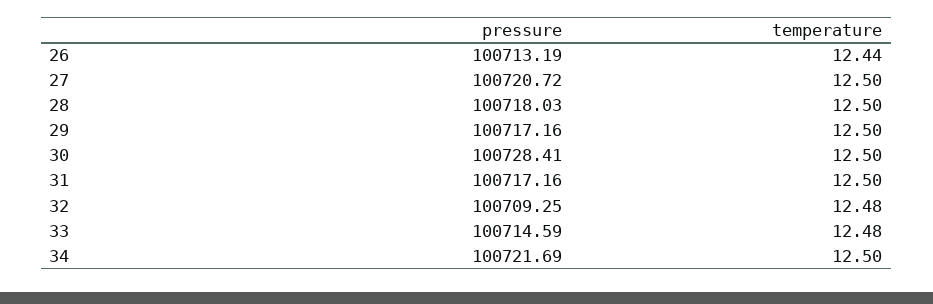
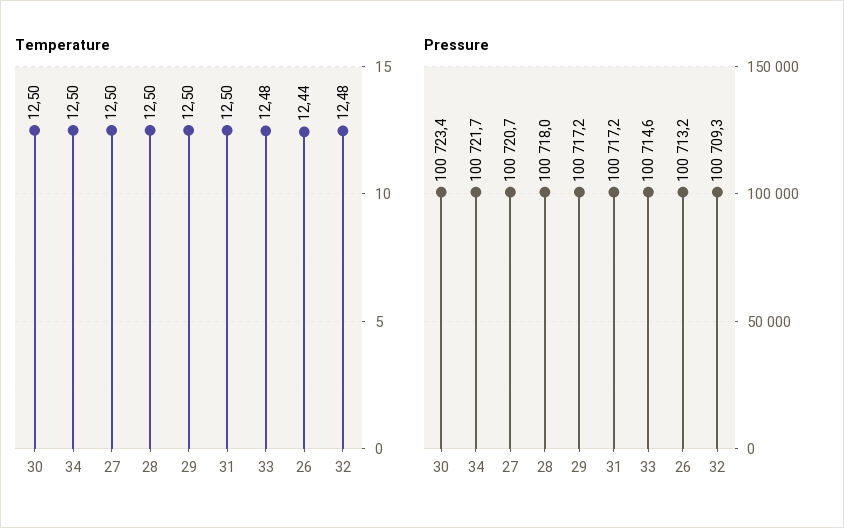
  {
    "pressure": {
      "26": 100713.19,
      "27": 100720.72,
      "28": 100718.03,
      "29": 100717.16,
-     "30": 100728.41,
+     "30": 100723.4,
      "31": 100717.16,
      "32": 100709.25,
      "33": 100714.59,
      "34": 100721.69
    },
    "temperature": {
      "26": 12.44,
      "27": 12.5,
      "28": 12.5,
      "29": 12.5,
      "30": 12.5,
      "31": 12.5,
      "32": 12.48,
      "33": 12.48,
      "34": 12.5
    }
  }

